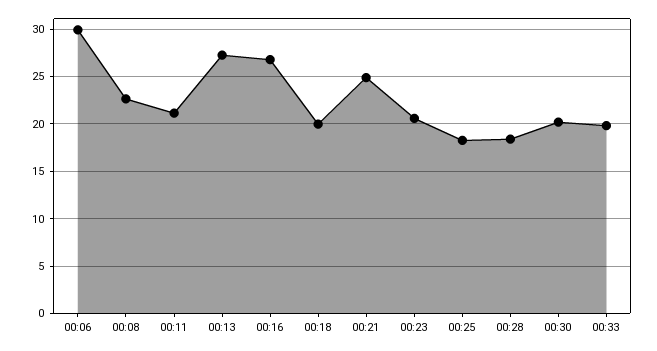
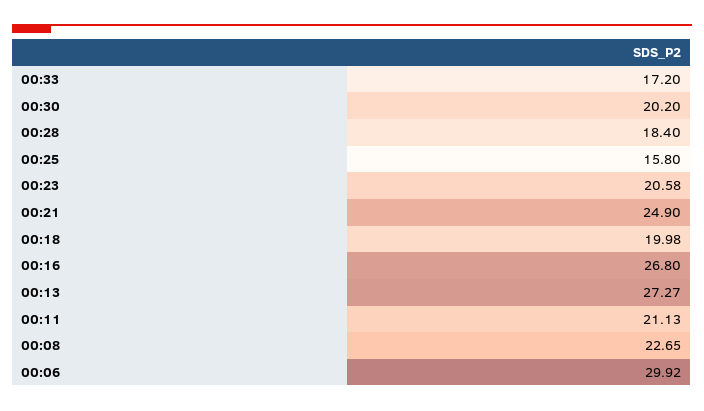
  {
    "00:06": 29.92,
    "00:08": 22.65,
    "00:11": 21.13,
    "00:13": 27.27,
    "00:16": 26.8,
    "00:18": 19.98,
    "00:21": 24.9,
    "00:23": 20.58,
-   "00:25": 18,
+   "00:25": 15.8,
    "00:28": 18.4,
    "00:30": 20.2,
-   "00:33": 20
+   "00:33": 17.2
  }

